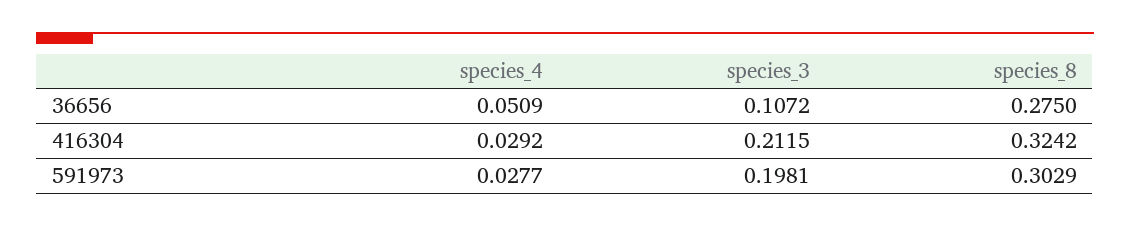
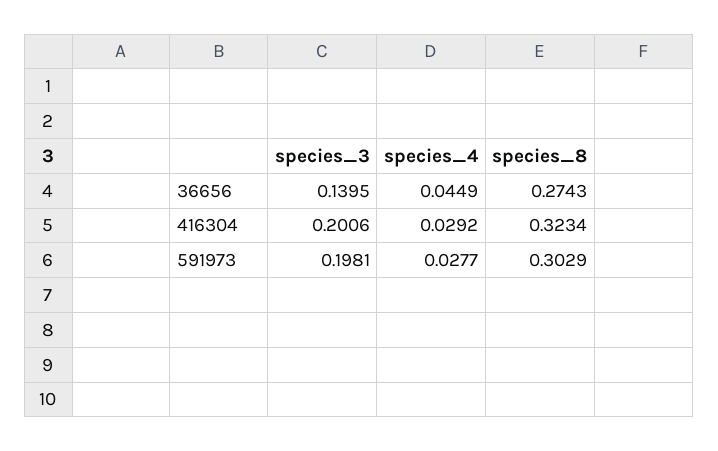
  {
    "species_4": {
-     "36656": 0.0509,
+     "36656": 0.0449,
      "416304": 0.0292,
      "591973": 0.0277
    },
    "species_3": {
-     "36656": 0.1072,
+     "36656": 0.1395,
-     "416304": 0.2115,
+     "416304": 0.2006,
      "591973": 0.1981
    },
    "species_8": {
-     "36656": 0.275,
+     "36656": 0.2743,
-     "416304": 0.3242,
+     "416304": 0.3234,
      "591973": 0.3029
    }
  }

